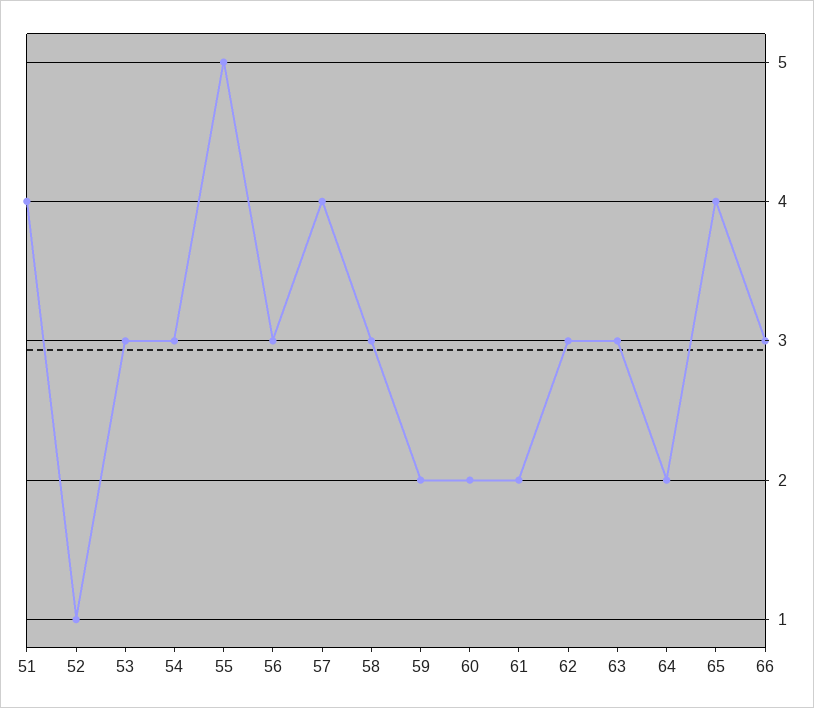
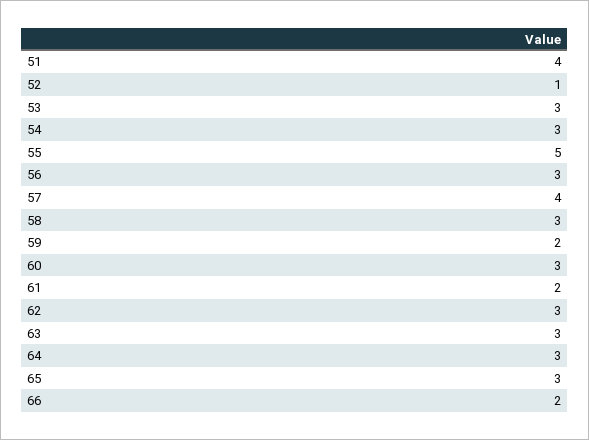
  {
    "51": 4,
    "52": 1,
    "53": 3,
    "54": 3,
    "55": 5,
    "56": 3,
    "57": 4,
    "58": 3,
    "59": 2,
-   "60": 2,
+   "60": 3,
    "61": 2,
    "62": 3,
    "63": 3,
-   "64": 2,
+   "64": 3,
-   "65": 4,
+   "65": 3,
-   "66": 3
+   "66": 2
  }

